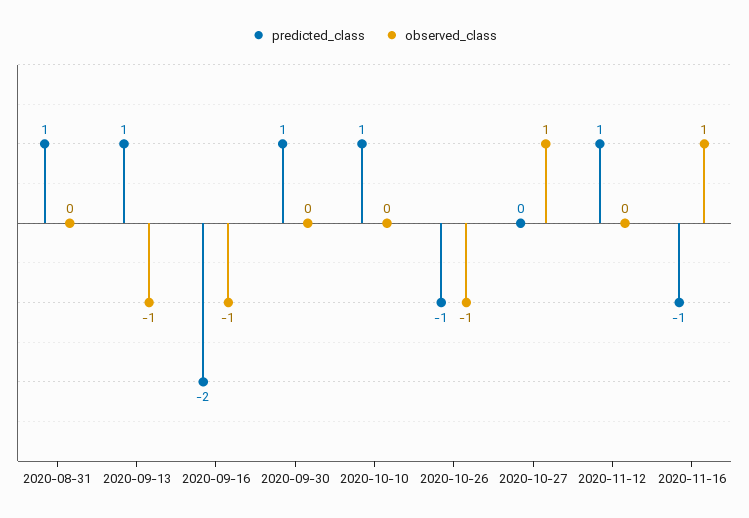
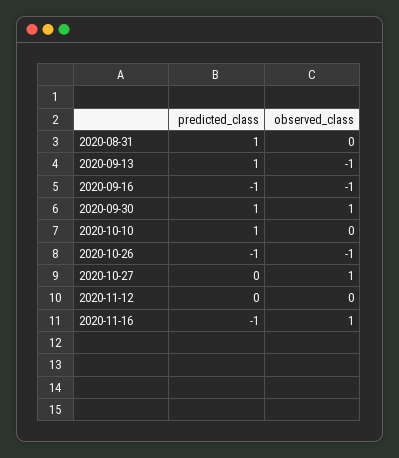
  {
    "predicted_class": {
      "2020-08-31": 1,
      "2020-09-13": 1,
-     "2020-09-16": -2,
+     "2020-09-16": -1,
      "2020-09-30": 1,
      "2020-10-10": 1,
      "2020-10-26": -1,
      "2020-10-27": 0,
-     "2020-11-12": 1,
+     "2020-11-12": 0,
      "2020-11-16": -1
    },
    "observed_class": {
      "2020-08-31": 0,
      "2020-09-13": -1,
      "2020-09-16": -1,
-     "2020-09-30": 0,
+     "2020-09-30": 1,
      "2020-10-10": 0,
      "2020-10-26": -1,
      "2020-10-27": 1,
      "2020-11-12": 0,
      "2020-11-16": 1
    }
  }

